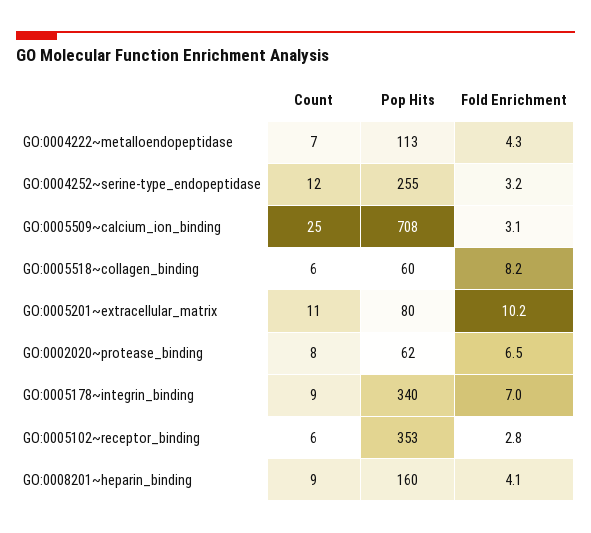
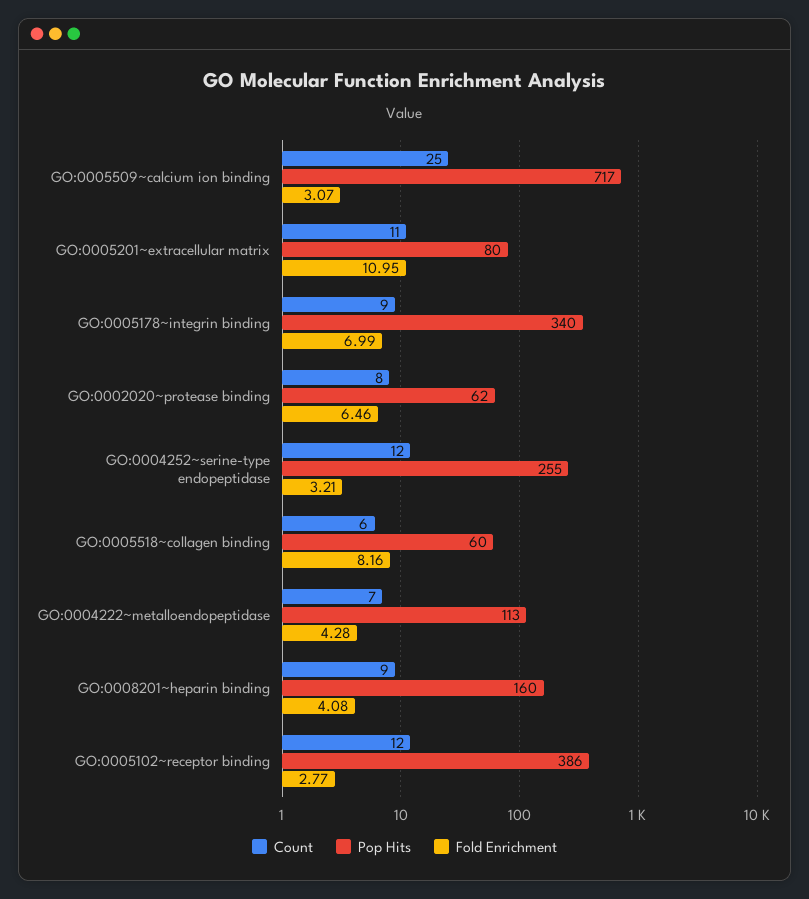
  {
    "Count": {
      "GO:0004222~metalloendopeptidase": 7,
      "GO:0004252~serine-type_endopeptidase": 12,
      "GO:0005509~calcium_ion_binding": 25,
      "GO:0005518~collagen_binding": 6,
      "GO:0005201~extracellular_matrix": 11,
      "GO:0002020~protease_binding": 8,
      "GO:0005178~integrin_binding": 9,
-     "GO:0005102~receptor_binding": 6,
+     "GO:0005102~receptor_binding": 12,
      "GO:0008201~heparin_binding": 9
    },
    "Pop Hits": {
      "GO:0004222~metalloendopeptidase": 113,
      "GO:0004252~serine-type_endopeptidase": 255,
-     "GO:0005509~calcium_ion_binding": 708,
+     "GO:0005509~calcium_ion_binding": 717,
      "GO:0005518~collagen_binding": 60,
      "GO:0005201~extracellular_matrix": 80,
      "GO:0002020~protease_binding": 62,
      "GO:0005178~integrin_binding": 340,
-     "GO:0005102~receptor_binding": 353,
+     "GO:0005102~receptor_binding": 386,
      "GO:0008201~heparin_binding": 160
    },
    "Fold Enrichment": {
      "GO:0004222~metalloendopeptidase": 4.28,
      "GO:0004252~serine-type_endopeptidase": 3.21,
      "GO:0005509~calcium_ion_binding": 3.07,
      "GO:0005518~collagen_binding": 8.16,
-     "GO:0005201~extracellular_matrix": 10.2,
+     "GO:0005201~extracellular_matrix": 10.95,
      "GO:0002020~protease_binding": 6.46,
      "GO:0005178~integrin_binding": 6.99,
      "GO:0005102~receptor_binding": 2.77,
      "GO:0008201~heparin_binding": 4.08
    }
  }

